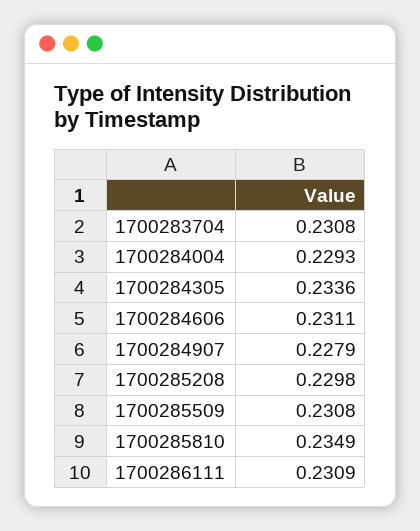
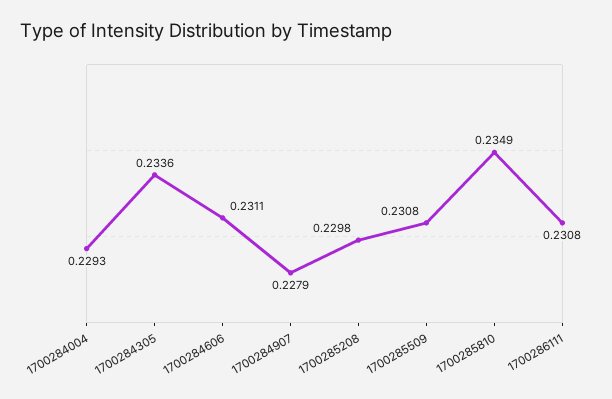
  {
-   "1700283704": 0.2308,
    "1700284004": 0.2293,
    "1700284305": 0.2336,
    "1700284606": 0.2311,
    "1700284907": 0.2279,
    "1700285208": 0.2298,
    "1700285509": 0.2308,
    "1700285810": 0.2349,
-   "1700286111": 0.2309
+   "1700286111": 0.2308
  }

